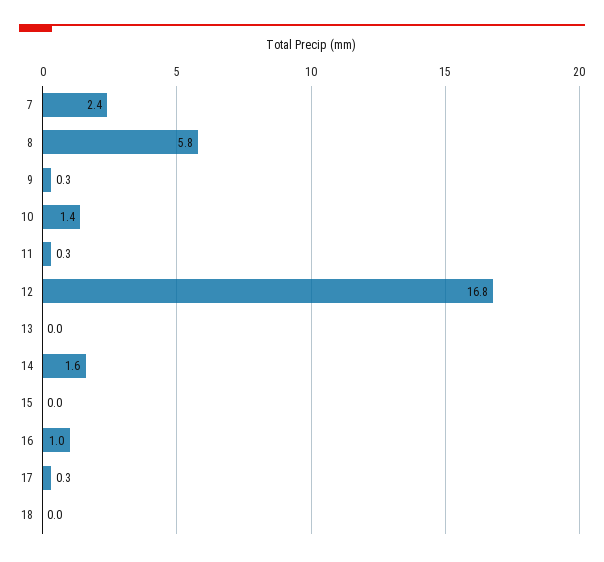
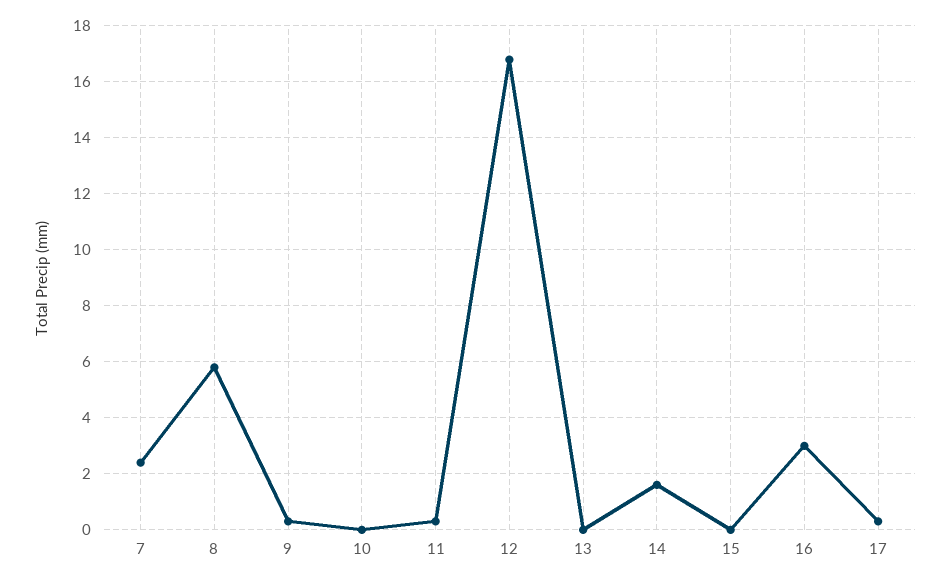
  {
    "7": 2.4,
    "8": 5.8,
    "9": 0.3,
-   "10": 1.4,
+   "10": 0,
    "11": 0.3,
    "12": 16.8,
    "13": 0,
    "14": 1.6,
    "15": 0,
-   "16": 1,
+   "16": 3,
-   "17": 0.3,
+   "17": 0.3
-   "18": 0
  }

